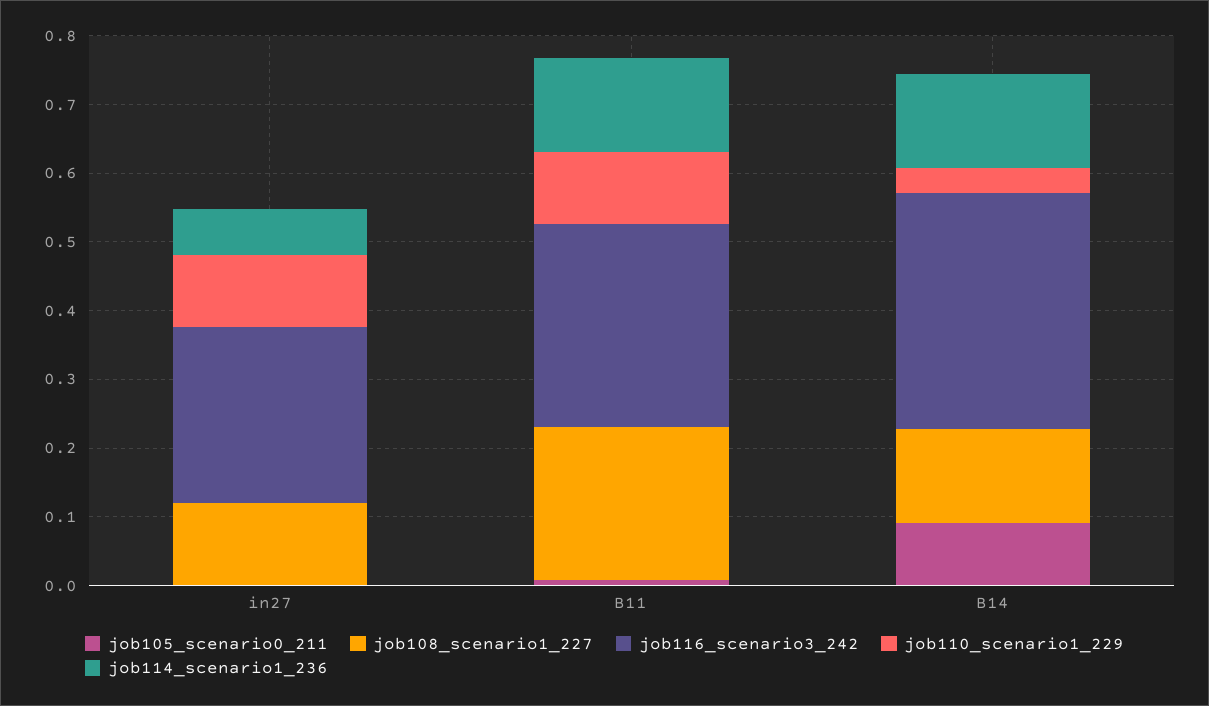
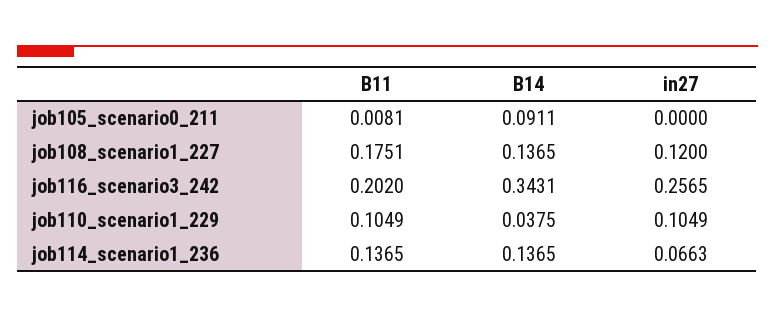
  {
    "job105_scenario0_211": {
      "in27": 0,
      "B11": 0.0081,
      "B14": 0.0911
    },
    "job108_scenario1_227": {
      "in27": 0.12,
-     "B11": 0.22,
+     "B11": 0.1751,
      "B14": 0.1365
    },
    "job116_scenario3_242": {
      "in27": 0.2565,
-     "B11": 0.3,
+     "B11": 0.202,
      "B14": 0.3431
    },
    "job110_scenario1_229": {
      "in27": 0.1049,
      "B11": 0.1049,
      "B14": 0.0375
    },
    "job114_scenario1_236": {
      "in27": 0.0663,
      "B11": 0.1365,
      "B14": 0.1365
    }
  }

